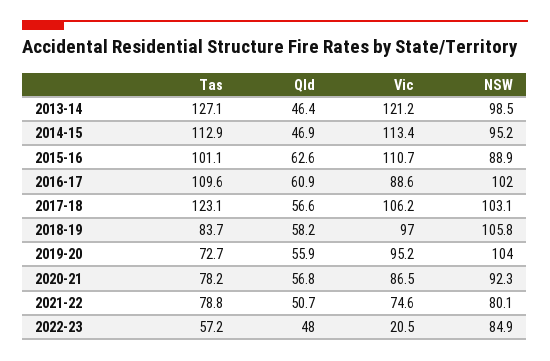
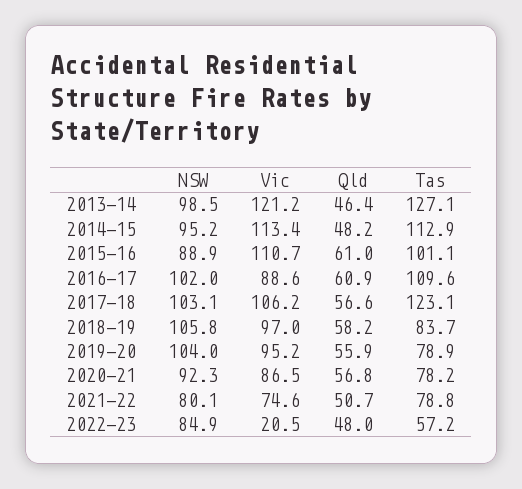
  {
    "Tas": {
      "2013-14": 127.1,
      "2014-15": 112.9,
      "2015-16": 101.1,
      "2016-17": 109.6,
      "2017-18": 123.1,
      "2018-19": 83.7,
-     "2019-20": 72.7,
+     "2019-20": 78.9,
      "2020-21": 78.2,
      "2021-22": 78.8,
      "2022-23": 57.2
    },
    "Qld": {
      "2013-14": 46.4,
-     "2014-15": 46.9,
+     "2014-15": 48.2,
-     "2015-16": 62.6,
+     "2015-16": 61,
      "2016-17": 60.9,
      "2017-18": 56.6,
      "2018-19": 58.2,
      "2019-20": 55.9,
      "2020-21": 56.8,
      "2021-22": 50.7,
      "2022-23": 48
    },
    "Vic": {
      "2013-14": 121.2,
      "2014-15": 113.4,
      "2015-16": 110.7,
      "2016-17": 88.6,
      "2017-18": 106.2,
      "2018-19": 97,
      "2019-20": 95.2,
      "2020-21": 86.5,
      "2021-22": 74.6,
      "2022-23": 20.5
    },
    "NSW": {
      "2013-14": 98.5,
      "2014-15": 95.2,
      "2015-16": 88.9,
      "2016-17": 102,
      "2017-18": 103.1,
      "2018-19": 105.8,
      "2019-20": 104,
      "2020-21": 92.3,
      "2021-22": 80.1,
      "2022-23": 84.9
    }
  }

